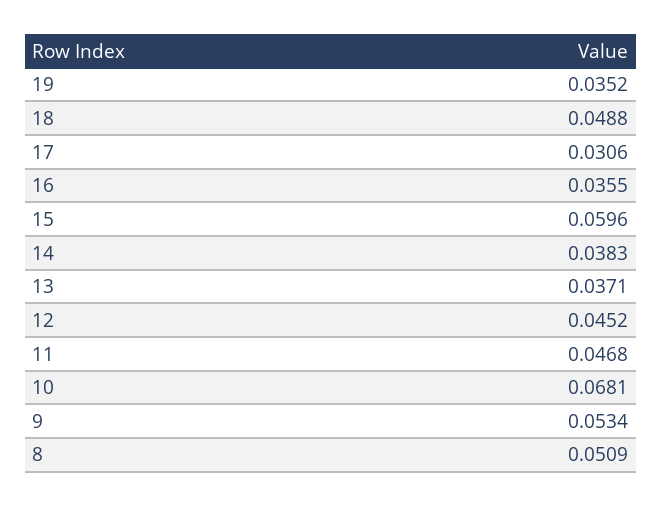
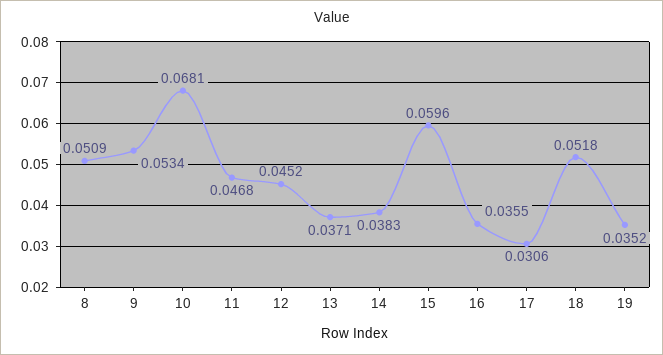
  {
    "19": 0.0352,
-   "18": 0.0488,
+   "18": 0.0518,
    "17": 0.0306,
    "16": 0.0355,
    "15": 0.0596,
    "14": 0.0383,
    "13": 0.0371,
    "12": 0.0452,
    "11": 0.0468,
    "10": 0.0681,
    "9": 0.0534,
    "8": 0.0509
  }

